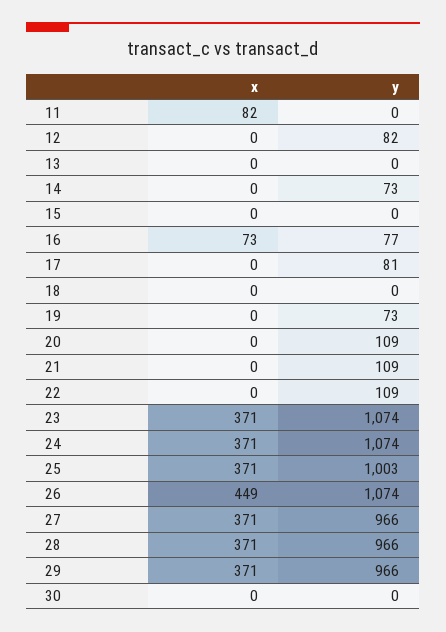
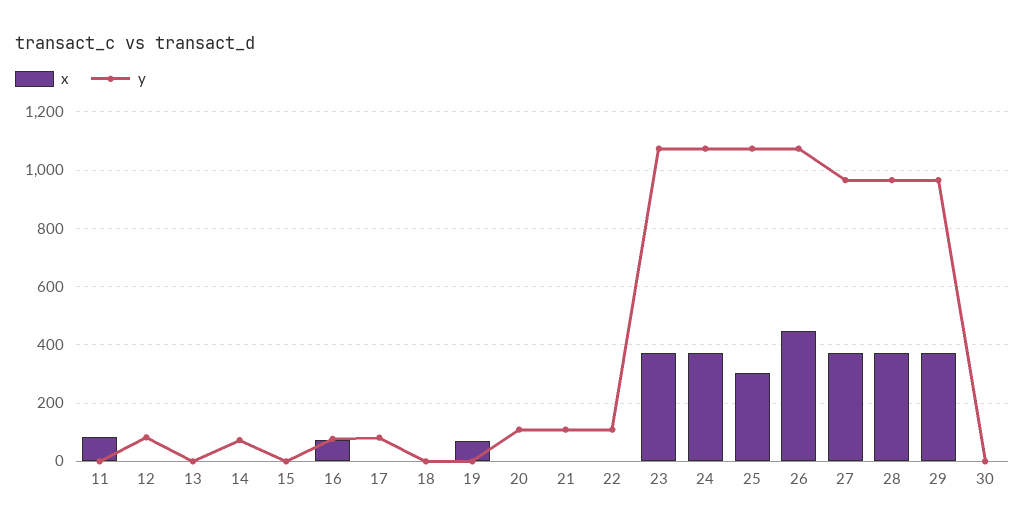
  {
    "x": {
      "11": 82,
      "12": 0,
      "13": 0,
      "14": 0,
      "15": 0,
      "16": 73,
      "17": 0,
      "18": 0,
-     "19": 0,
+     "19": 75,
      "20": 0,
      "21": 0,
      "22": 0,
      "23": 371,
      "24": 371,
-     "25": 371,
+     "25": 300,
      "26": 449,
      "27": 371,
      "28": 371,
      "29": 371,
      "30": 0
    },
    "y": {
      "11": 0,
      "12": 82,
      "13": 0,
      "14": 73,
      "15": 0,
      "16": 77,
      "17": 81,
      "18": 0,
-     "19": 73,
+     "19": 0,
      "20": 109,
      "21": 109,
      "22": 109,
      "23": 1074,
      "24": 1074,
-     "25": 1003,
+     "25": 1075,
      "26": 1074,
      "27": 966,
      "28": 966,
      "29": 966,
      "30": 0
    }
  }

